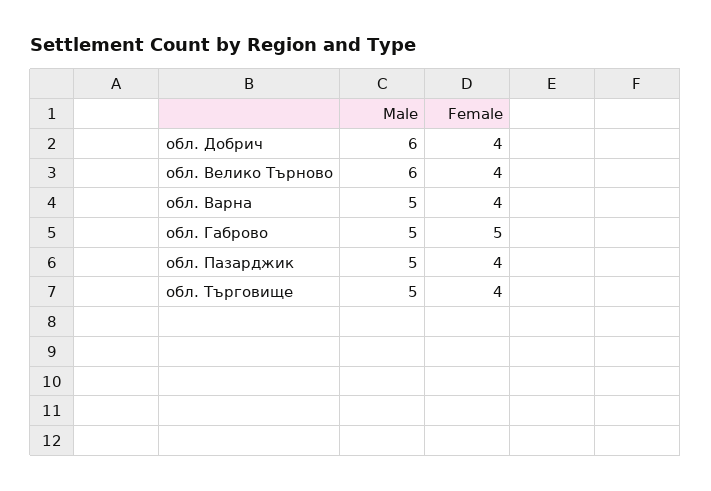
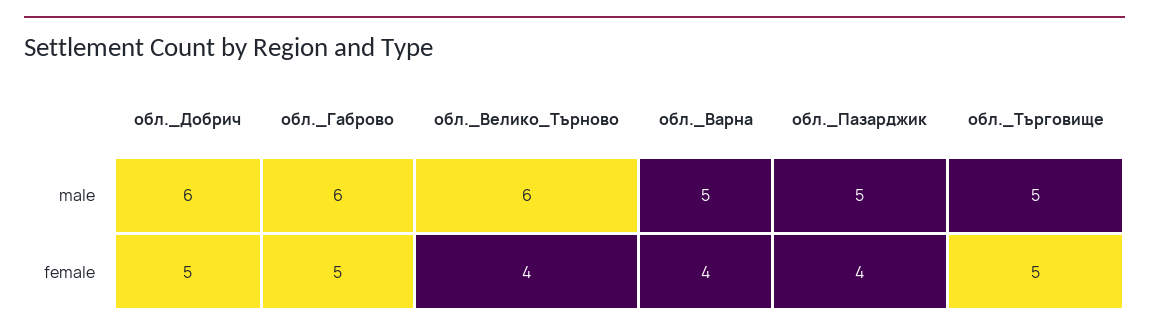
  {
    "Male": {
      "обл. Добрич": 6,
      "обл. Велико Търново": 6,
      "обл. Варна": 5,
-     "обл. Габрово": 5,
+     "обл. Габрово": 6,
      "обл. Пазарджик": 5,
      "обл. Търговище": 5
    },
    "Female": {
-     "обл. Добрич": 4,
+     "обл. Добрич": 5,
      "обл. Велико Търново": 4,
      "обл. Варна": 4,
      "обл. Габрово": 5,
      "обл. Пазарджик": 4,
-     "обл. Търговище": 4
+     "обл. Търговище": 5
    }
  }

